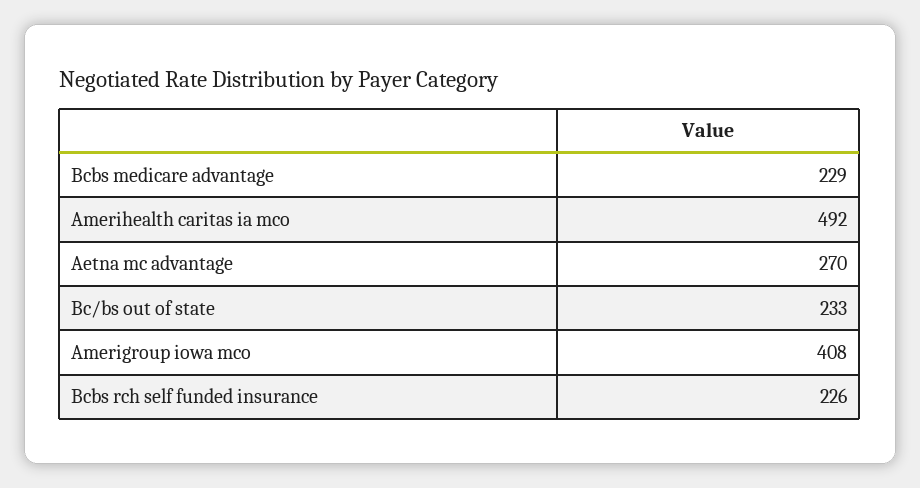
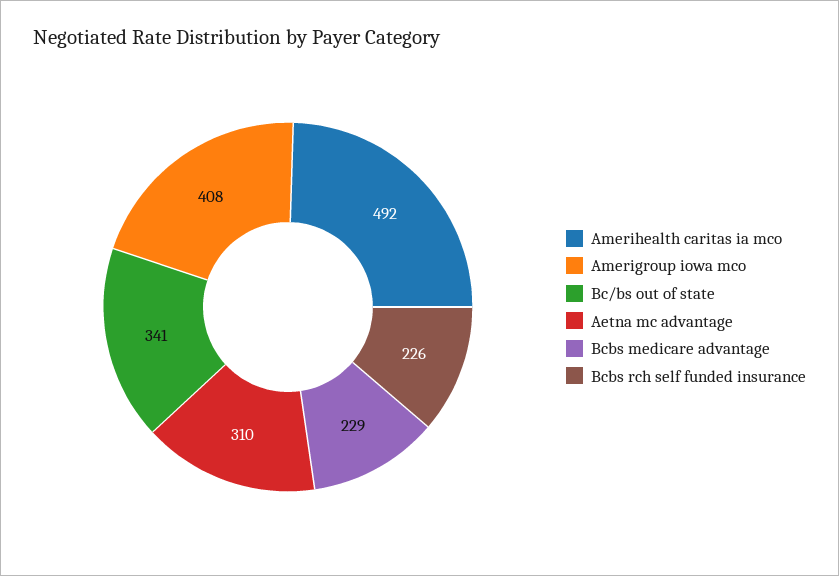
  {
    "Bcbs medicare advantage": 229,
    "Amerihealth caritas ia mco": 492,
-   "Aetna mc advantage": 270,
+   "Aetna mc advantage": 310,
-   "Bc/bs out of state": 233,
+   "Bc/bs out of state": 341,
    "Amerigroup iowa mco": 408,
    "Bcbs rch self funded insurance": 226
  }

